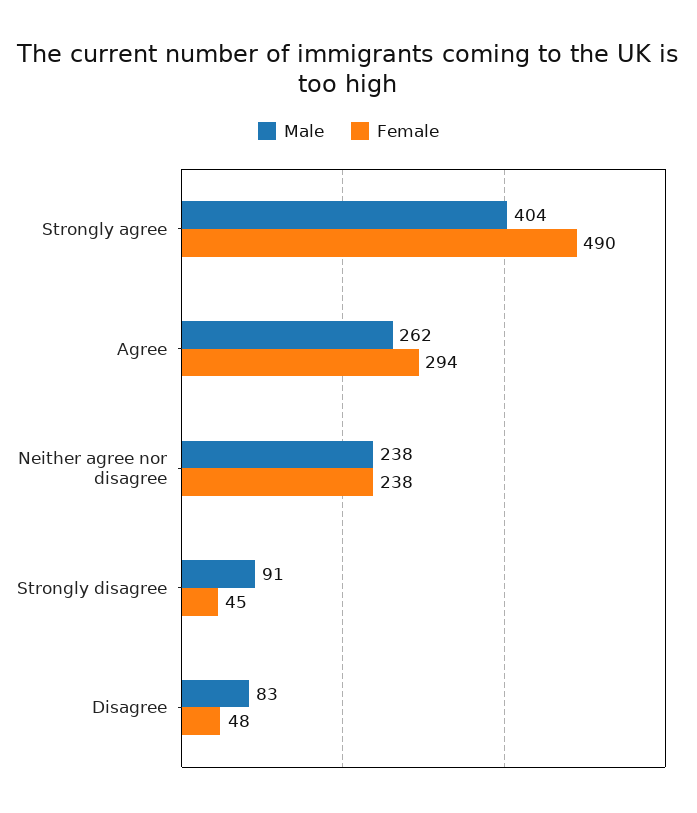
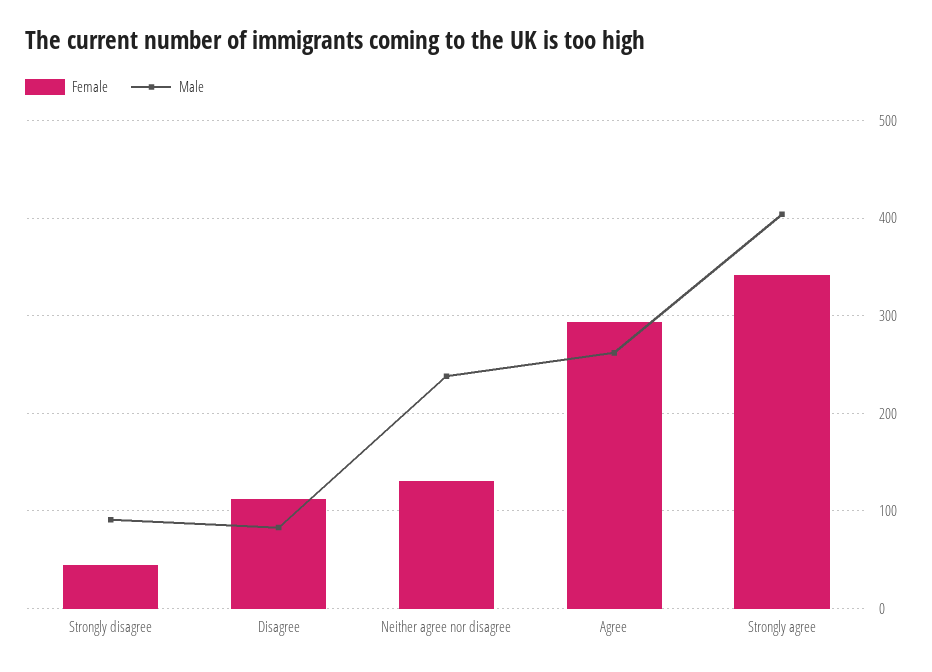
  {
    "Male": {
      "Strongly agree": 404,
      "Agree": 262,
      "Neither agree nor disagree": 238,
      "Strongly disagree": 91,
      "Disagree": 83
    },
    "Female": {
-     "Strongly agree": 490,
+     "Strongly agree": 340,
      "Agree": 294,
-     "Neither agree nor disagree": 238,
+     "Neither agree nor disagree": 130,
      "Strongly disagree": 45,
-     "Disagree": 48
+     "Disagree": 110
    }
  }

